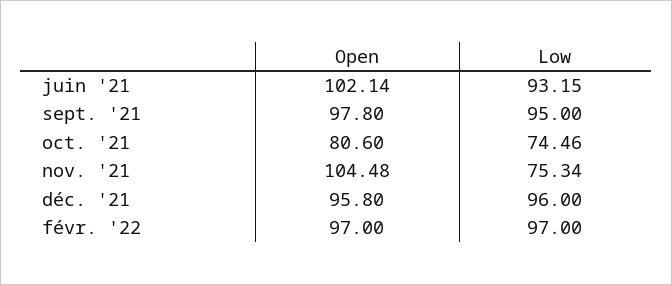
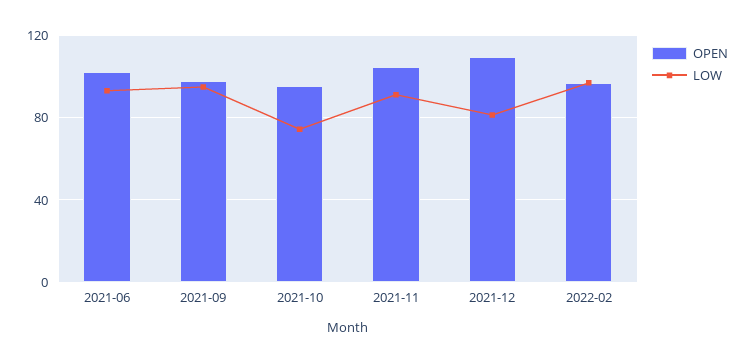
  {
    "Open": {
      "juin '21": 102.14,
      "sept. '21": 97.8,
-     "oct. '21": 80.6,
+     "oct. '21": 95,
      "nov. '21": 104.48,
-     "déc. '21": 95.8,
+     "déc. '21": 110,
      "févr. '22": 97
    },
    "Low": {
      "juin '21": 93.15,
      "sept. '21": 95,
      "oct. '21": 74.46,
-     "nov. '21": 75.34,
+     "nov. '21": 90,
-     "déc. '21": 96,
+     "déc. '21": 80,
      "févr. '22": 97
    }
  }

